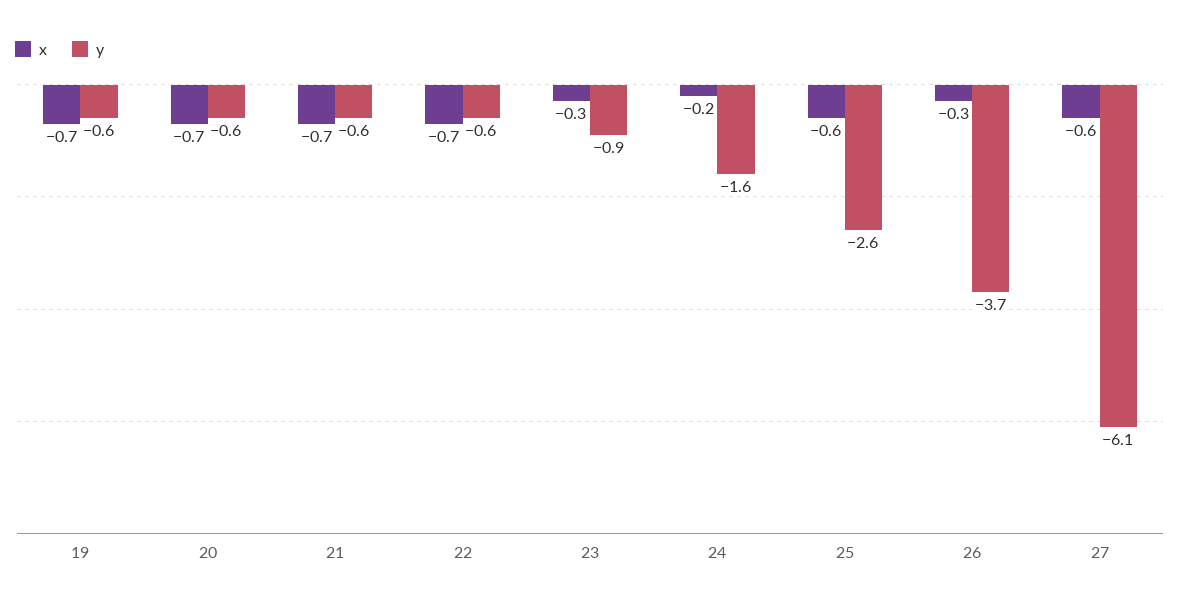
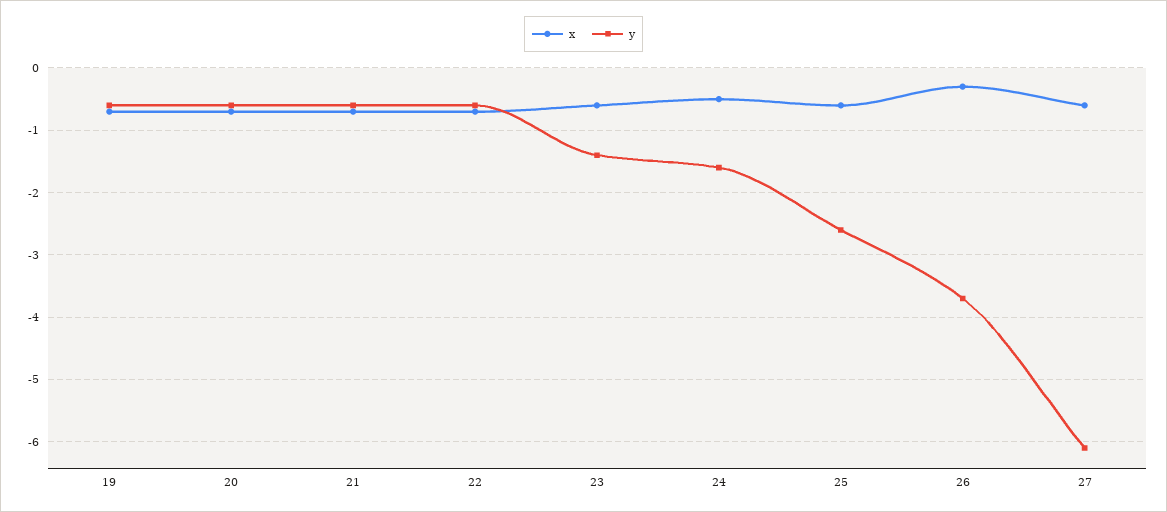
  {
    "x": {
      "19": -0.7,
      "20": -0.7,
      "21": -0.7,
      "22": -0.7,
-     "23": -0.3,
+     "23": -0.6,
-     "24": -0.2,
+     "24": -0.5,
      "25": -0.6,
      "26": -0.3,
      "27": -0.6
    },
    "y": {
      "19": -0.6,
      "20": -0.6,
      "21": -0.6,
      "22": -0.6,
-     "23": -0.9,
+     "23": -1.4,
      "24": -1.6,
      "25": -2.6,
      "26": -3.7,
      "27": -6.1
    }
  }

